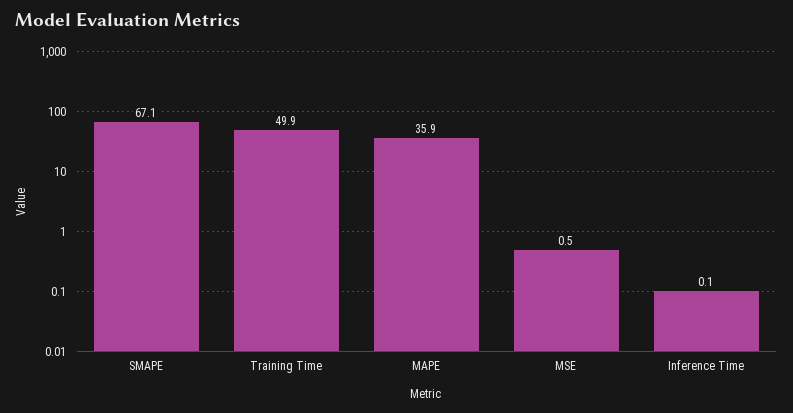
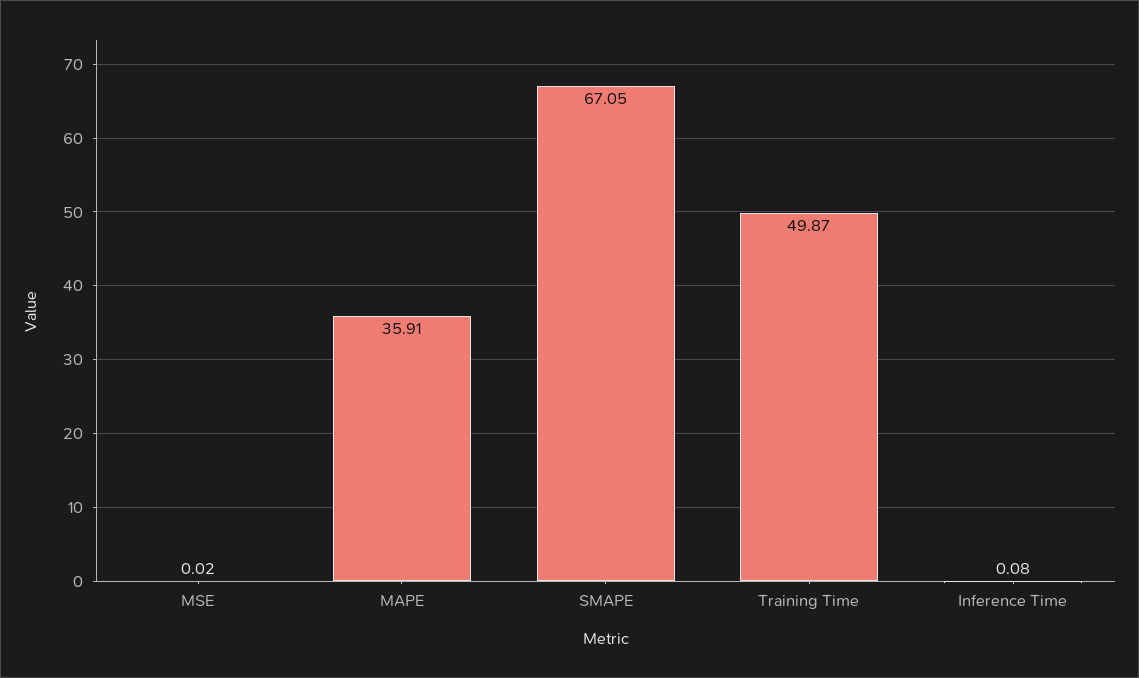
  {
    "SMAPE": 67.05,
    "Training Time": 49.87,
    "MAPE": 35.91,
-   "MSE": 0.5,
+   "MSE": 0.02,
    "Inference Time": 0.08
  }

